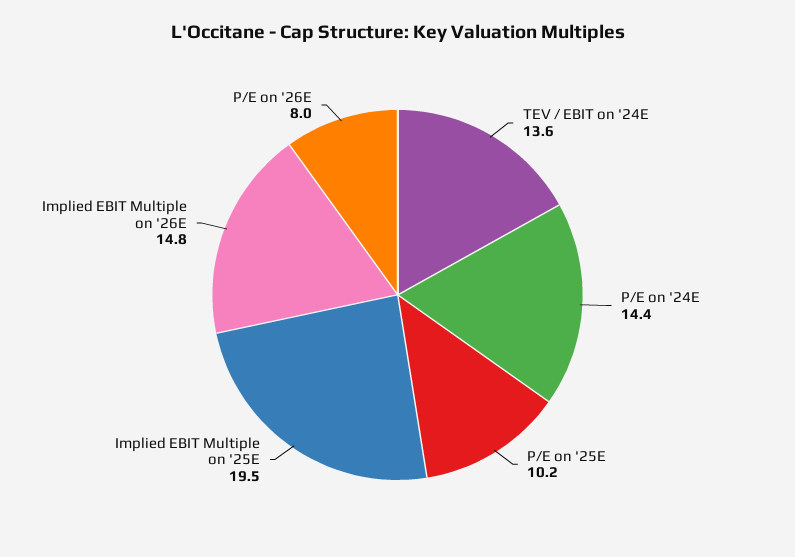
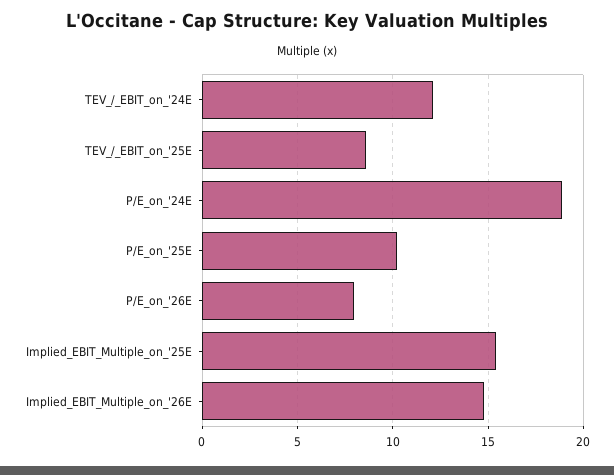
  {
-   "TEV / EBIT on '24E": 13.6,
+   "TEV / EBIT on '24E": 12,
-   "P/E on '24E": 14.4,
+   "P/E on '24E": 19,
    "P/E on '25E": 10.2,
-   "Implied EBIT Multiple on '25E": 19.5,
+   "Implied EBIT Multiple on '25E": 15.5,
    "Implied EBIT Multiple on '26E": 14.8,
-   "P/E on '26E": 8
+   "P/E on '26E": 8,
+   "TEV_/_EBIT_on_'25E": 8.5
  }

